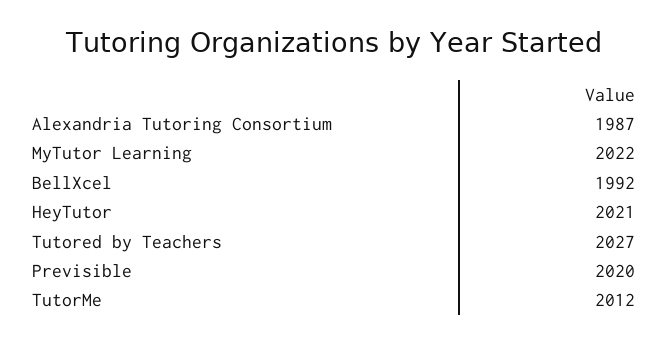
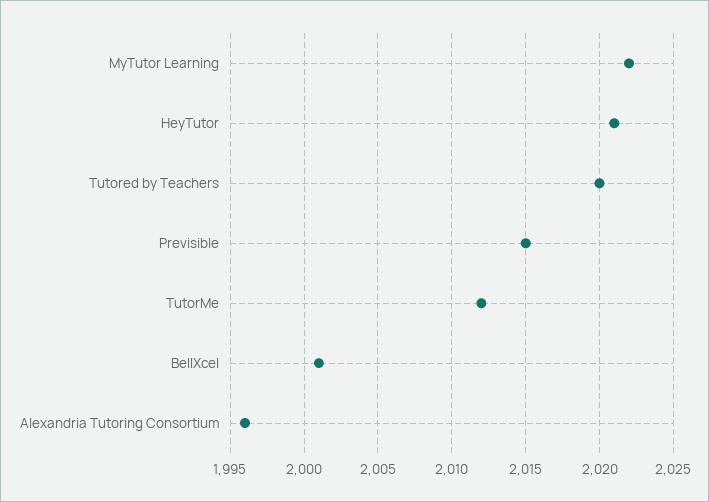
  {
-   "Alexandria Tutoring Consortium": 1987,
+   "Alexandria Tutoring Consortium": 1996,
    "MyTutor Learning": 2022,
-   "BellXcel": 1992,
+   "BellXcel": 2001,
    "HeyTutor": 2021,
-   "Tutored by Teachers": 2027,
+   "Tutored by Teachers": 2020,
-   "Previsible": 2020,
+   "Previsible": 2015,
    "TutorMe": 2012
  }

